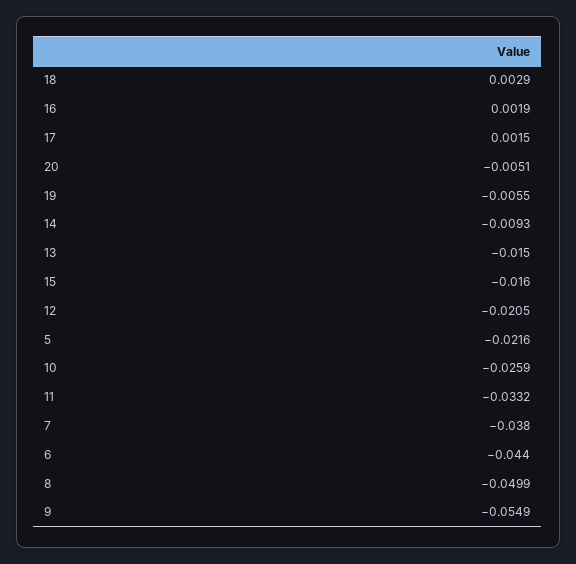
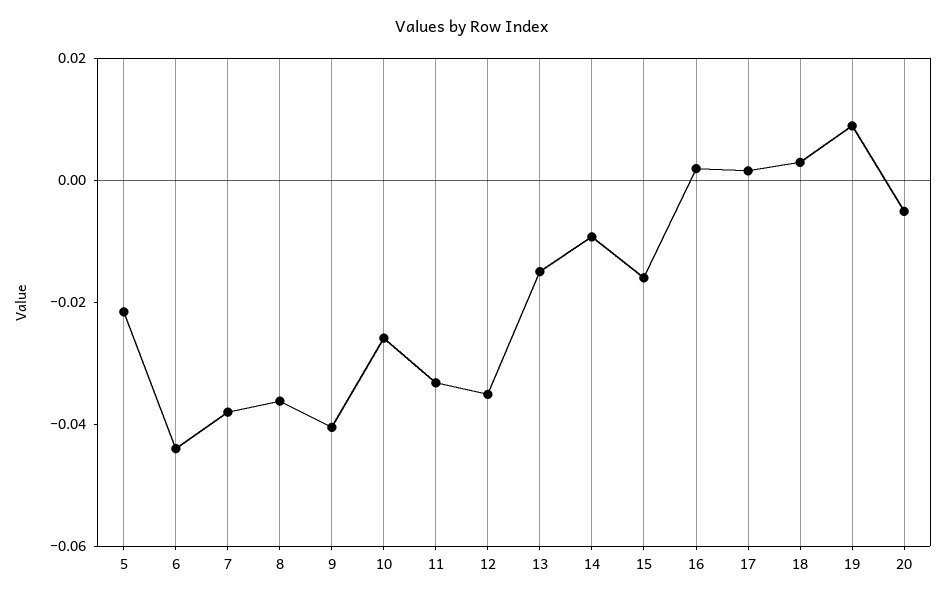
  {
    "18": 0.0029,
    "16": 0.0019,
    "17": 0.0015,
    "20": -0.0051,
-   "19": -0.0055,
+   "19": 0.01,
    "14": -0.0093,
    "13": -0.015,
    "15": -0.016,
-   "12": -0.0205,
+   "12": -0.035,
    "5": -0.0216,
    "10": -0.0259,
    "11": -0.0332,
    "7": -0.038,
    "6": -0.044,
-   "8": -0.0499,
+   "8": -0.035,
-   "9": -0.0549
+   "9": -0.04
  }

